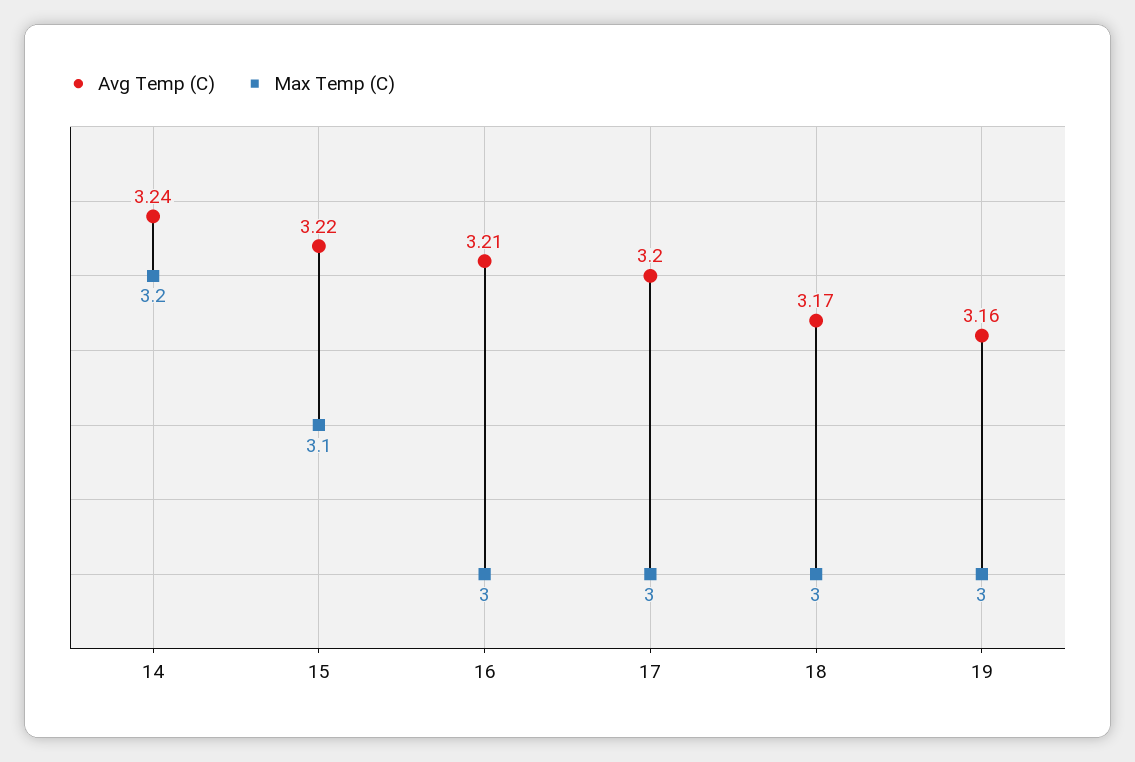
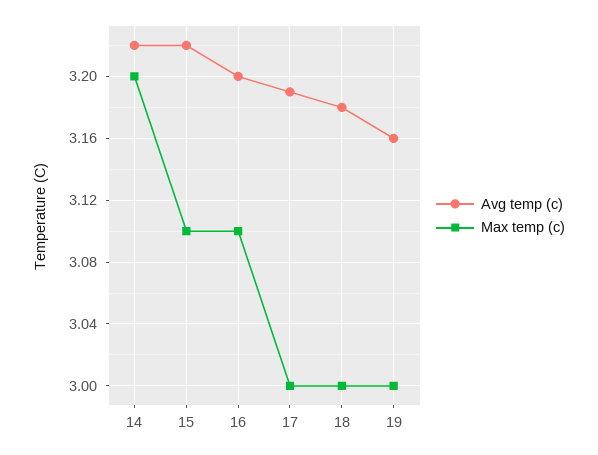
  {
    "Avg Temp (C)": {
-     "14": 3.24,
+     "14": 3.22,
      "15": 3.22,
-     "16": 3.21,
+     "16": 3.2,
-     "17": 3.2,
+     "17": 3.19,
-     "18": 3.17,
+     "18": 3.18,
      "19": 3.16
    },
    "Max Temp (C)": {
      "14": 3.2,
      "15": 3.1,
-     "16": 3,
+     "16": 3.1,
      "17": 3,
      "18": 3,
      "19": 3
    }
  }

